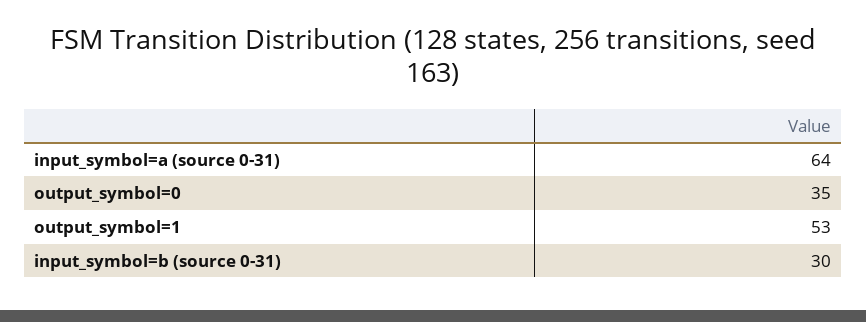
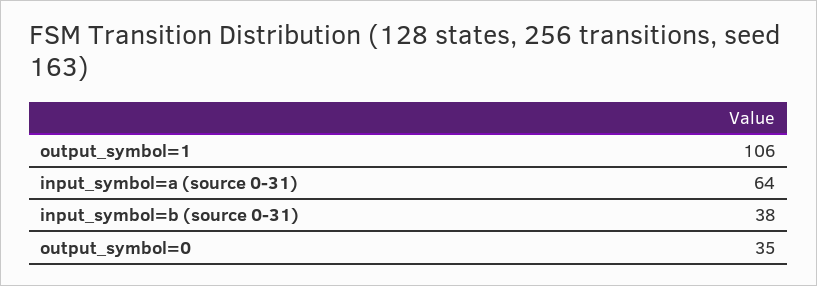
  {
    "input_symbol=a (source 0-31)": 64,
    "output_symbol=0": 35,
-   "output_symbol=1": 53,
+   "output_symbol=1": 106,
-   "input_symbol=b (source 0-31)": 30
+   "input_symbol=b (source 0-31)": 38
  }

